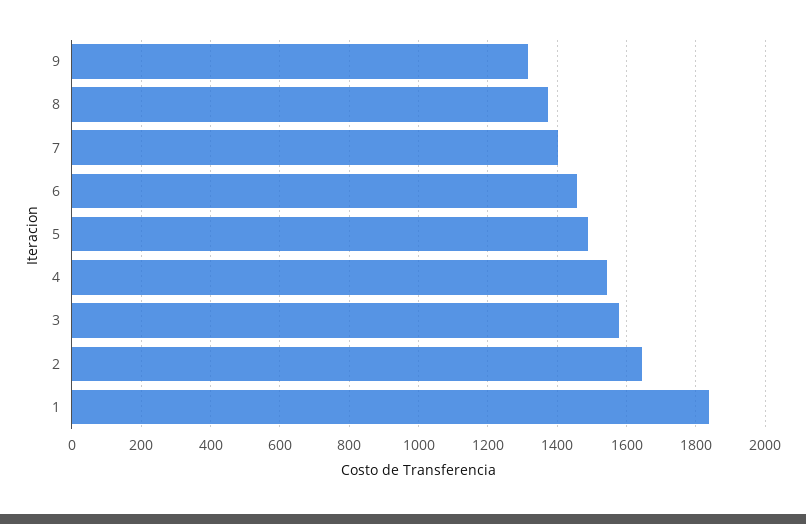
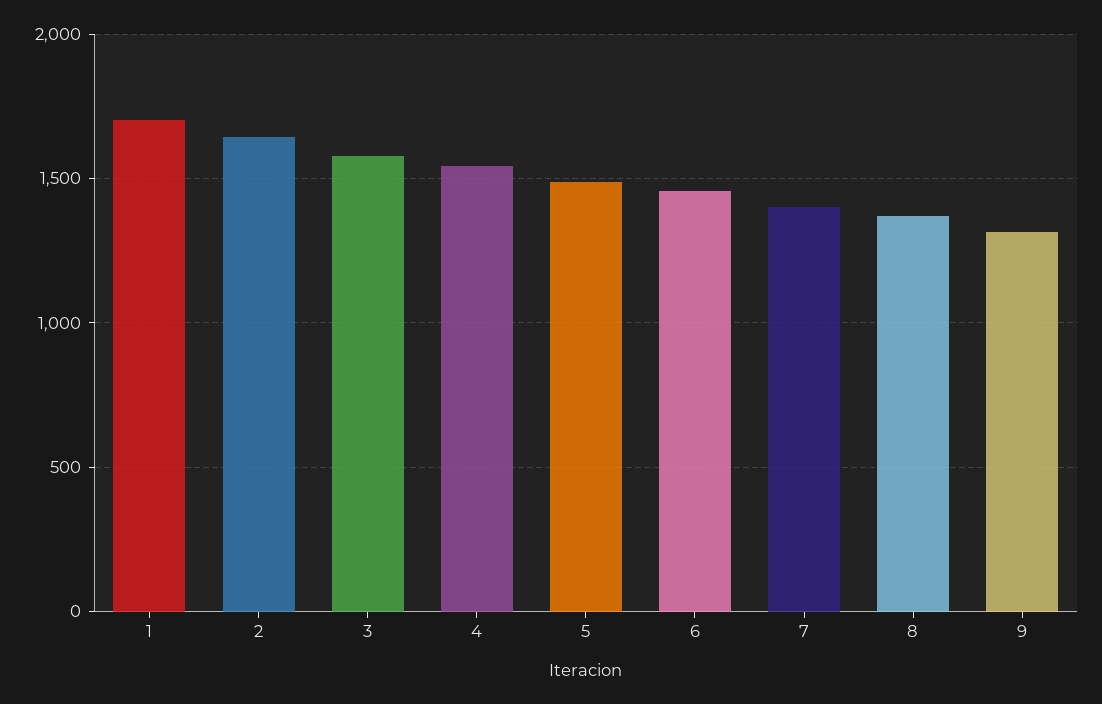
  {
    "9": 1320,
    "8": 1380,
    "7": 1400,
    "6": 1460,
    "5": 1480,
    "4": 1540,
    "3": 1580,
    "2": 1640,
-   "1": 1840
+   "1": 1700
  }

